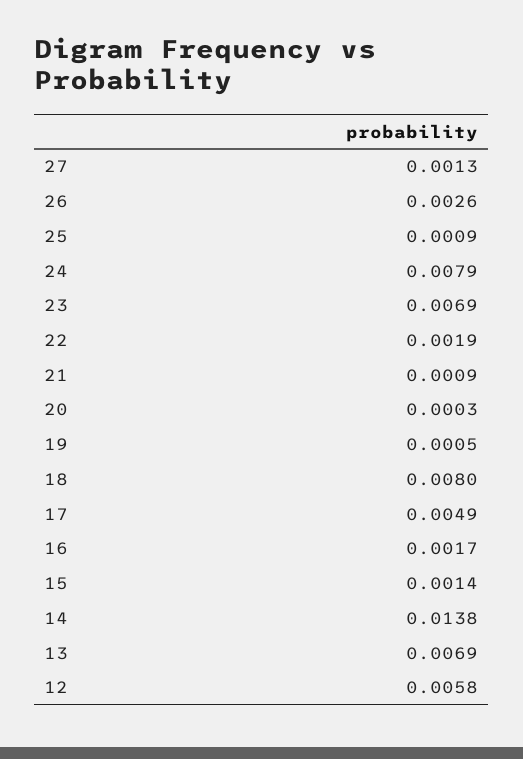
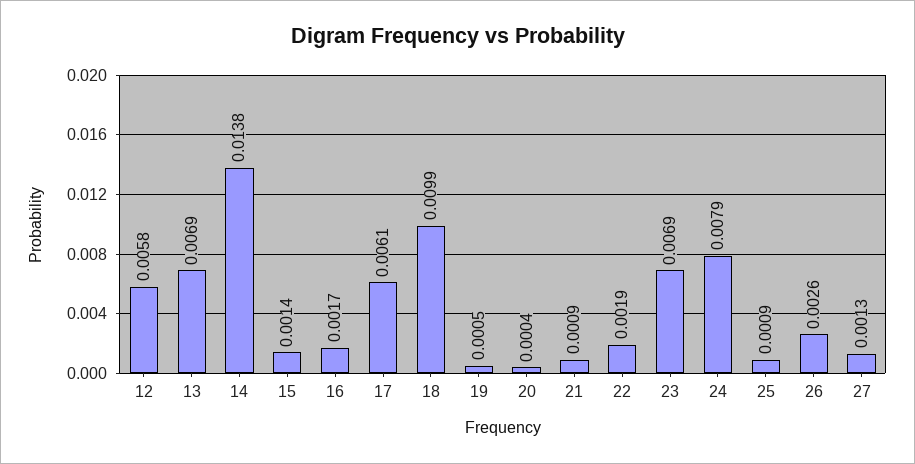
  {
    "27": 0.0013,
    "26": 0.0026,
    "25": 0.0009,
    "24": 0.0079,
    "23": 0.0069,
    "22": 0.0019,
    "21": 0.0009,
-   "20": 0.0003,
+   "20": 0.0004,
    "19": 0.0005,
-   "18": 0.008,
+   "18": 0.0099,
-   "17": 0.0049,
+   "17": 0.0061,
    "16": 0.0017,
    "15": 0.0014,
    "14": 0.0138,
    "13": 0.0069,
    "12": 0.0058
  }

